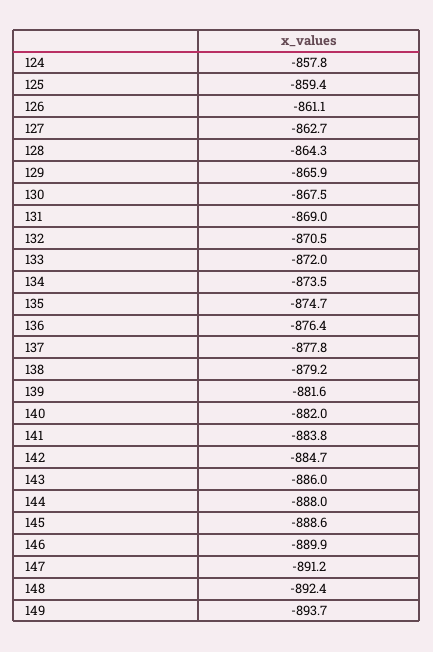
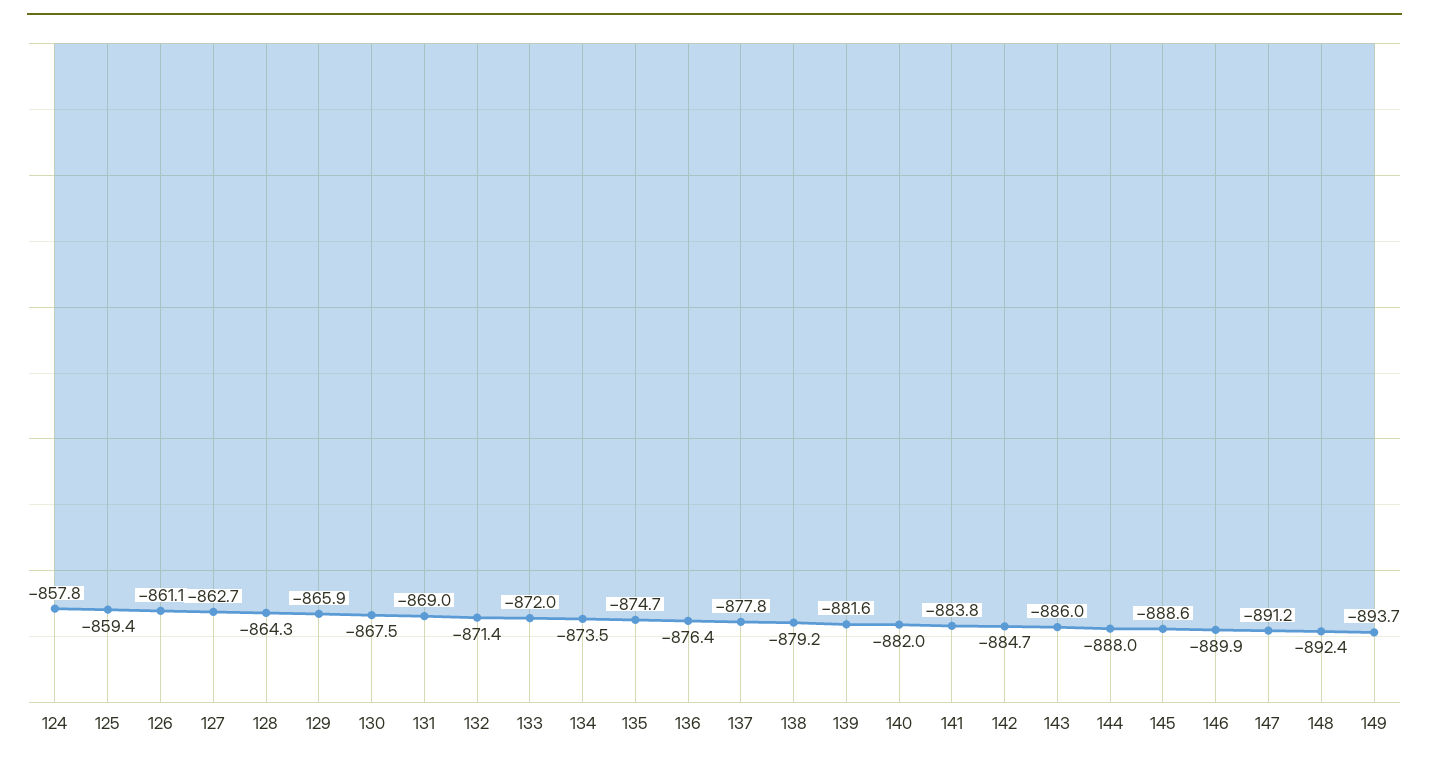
  {
    "124": -857.8,
    "125": -859.4,
    "126": -861.1,
    "127": -862.7,
    "128": -864.3,
    "129": -865.9,
    "130": -867.5,
    "131": -869,
-   "132": -870.5,
+   "132": -871.4,
    "133": -872,
    "134": -873.5,
    "135": -874.7,
    "136": -876.4,
    "137": -877.8,
    "138": -879.2,
    "139": -881.6,
    "140": -882,
    "141": -883.8,
    "142": -884.7,
    "143": -886,
    "144": -888,
    "145": -888.6,
    "146": -889.9,
    "147": -891.2,
    "148": -892.4,
    "149": -893.7
  }

